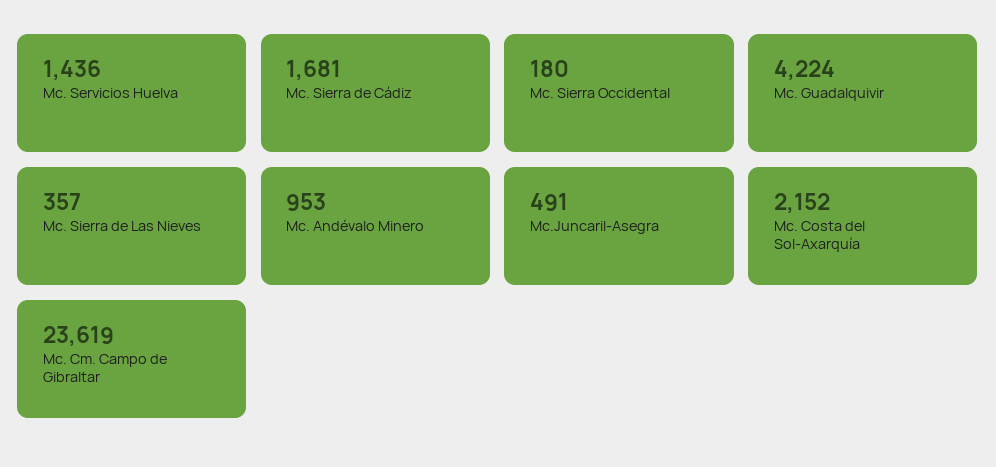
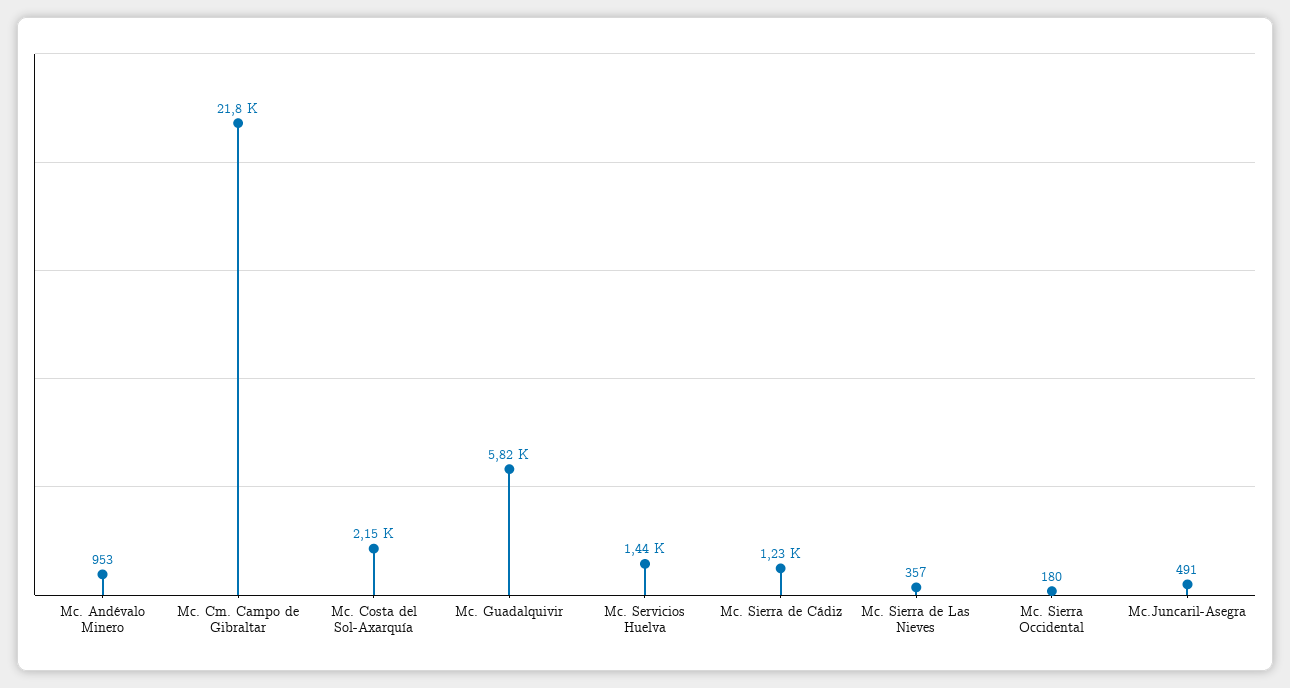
  {
    "Mc. Servicios Huelva": 1436,
-   "Mc. Sierra de Cádiz": 1681,
+   "Mc. Sierra de Cádiz": 1230,
    "Mc. Sierra Occidental": 180,
-   "Mc. Guadalquivir": 4224,
+   "Mc. Guadalquivir": 5820,
    "Mc. Sierra de Las Nieves": 357,
    "Mc. Andévalo Minero": 953,
    "Mc.Juncaril-Asegra": 491,
    "Mc. Costa del Sol-Axarquía": 2152,
-   "Mc. Cm. Campo de Gibraltar": 23619
+   "Mc. Cm. Campo de Gibraltar": 21800
  }

